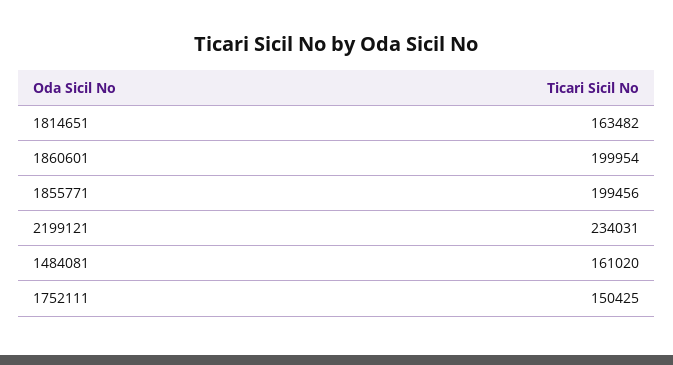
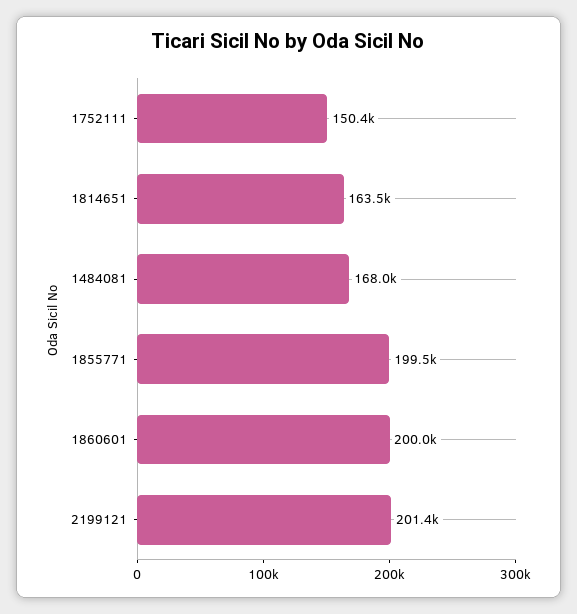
  {
    "1814651": 163482,
    "1860601": 199954,
    "1855771": 199456,
-   "2199121": 234031,
+   "2199121": 201400,
-   "1484081": 161020,
+   "1484081": 168000,
    "1752111": 150425
  }

